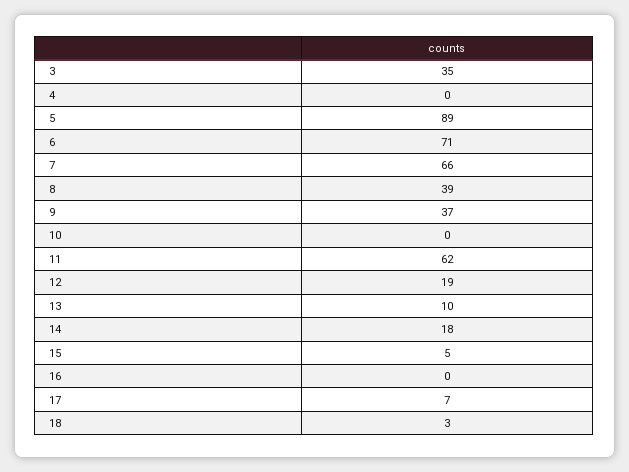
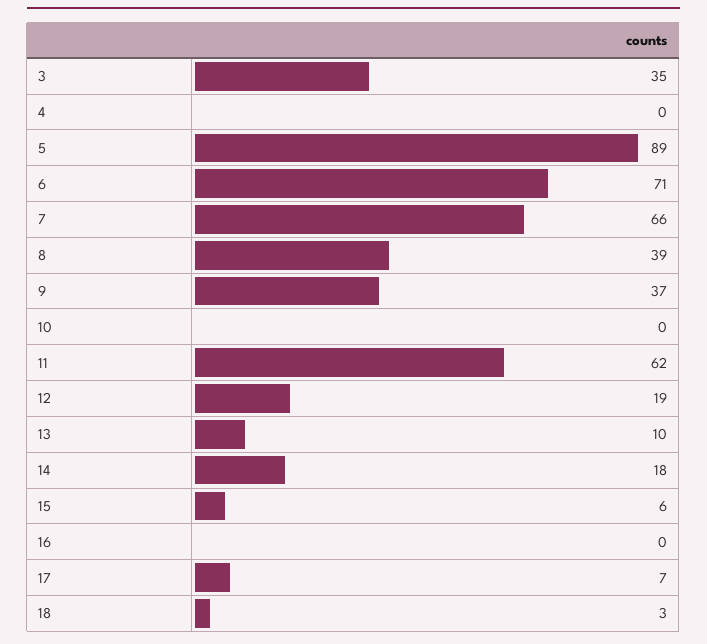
  {
    "3": 35,
    "4": 0,
    "5": 89,
    "6": 71,
    "7": 66,
    "8": 39,
    "9": 37,
    "10": 0,
    "11": 62,
    "12": 19,
    "13": 10,
    "14": 18,
-   "15": 5,
+   "15": 6,
    "16": 0,
    "17": 7,
    "18": 3
  }

